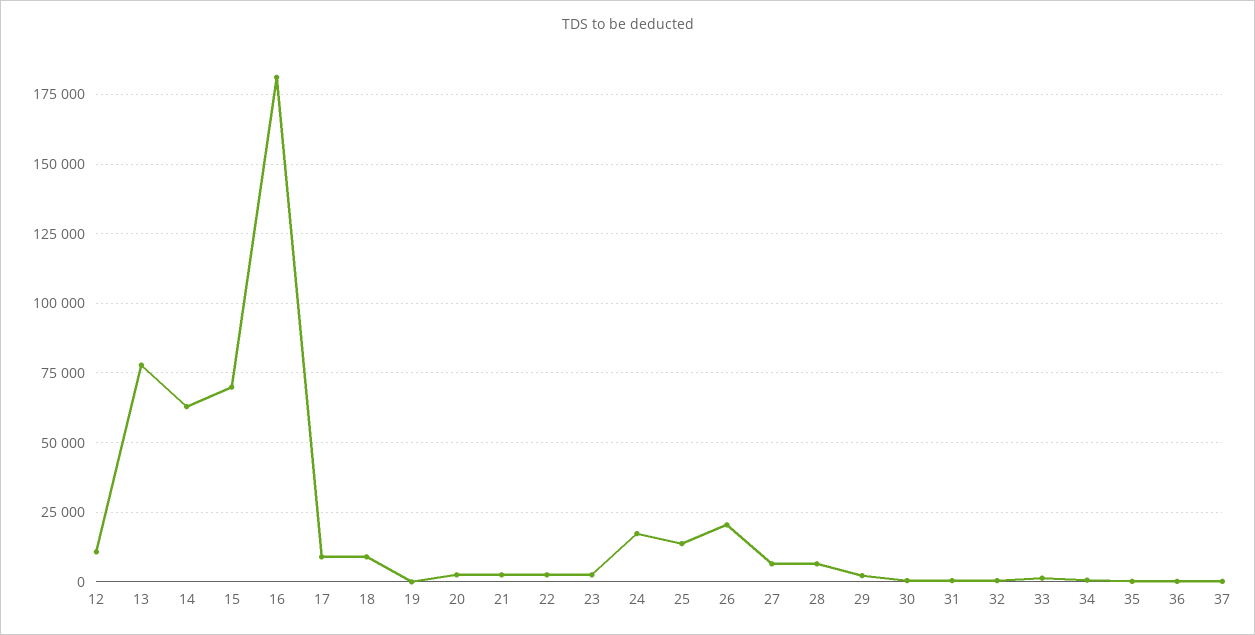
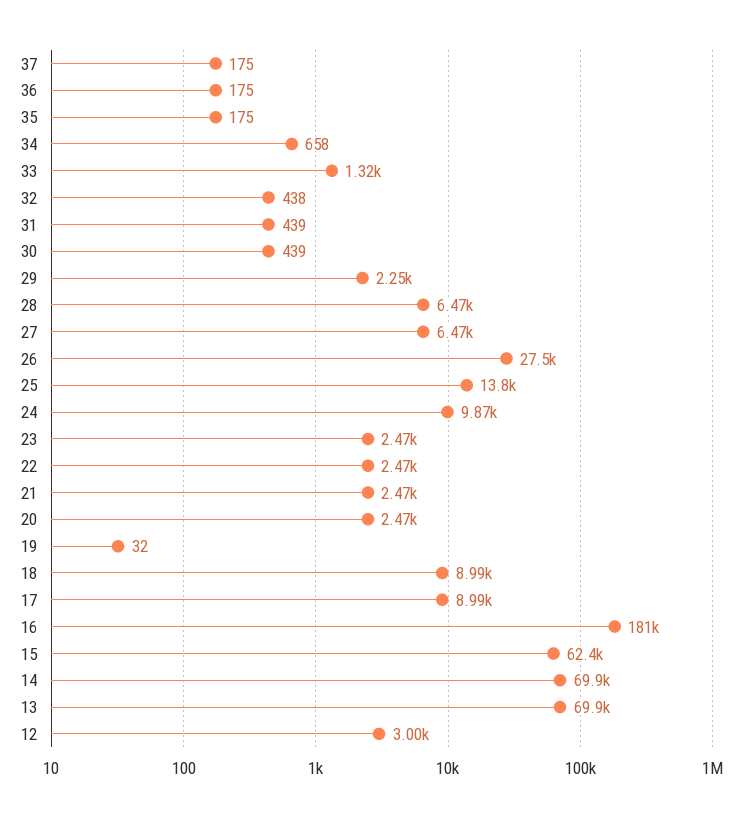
  {
-   "12": 10000,
+   "12": 3000,
-   "13": 77500,
+   "13": 69900,
-   "14": 62500,
+   "14": 69900,
-   "15": 70000,
+   "15": 62400,
    "16": 181000,
    "17": 8990,
    "18": 8990,
    "19": 32,
    "20": 2470,
    "21": 2470,
    "22": 2470,
    "23": 2470,
-   "24": 17500,
+   "24": 9870,
    "25": 13800,
-   "26": 20000,
+   "26": 27500,
    "27": 6470,
    "28": 6470,
    "29": 2250,
    "30": 439,
    "31": 439,
    "32": 438,
    "33": 1320,
    "34": 658,
    "35": 175,
    "36": 175,
    "37": 175
  }

